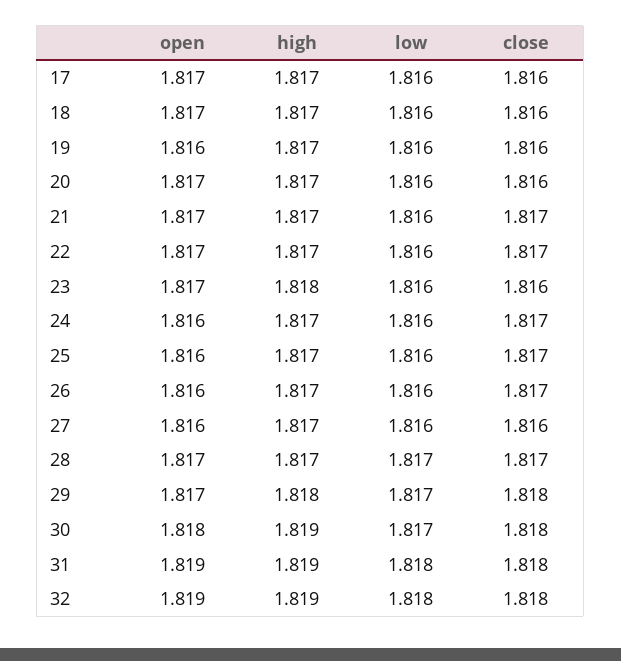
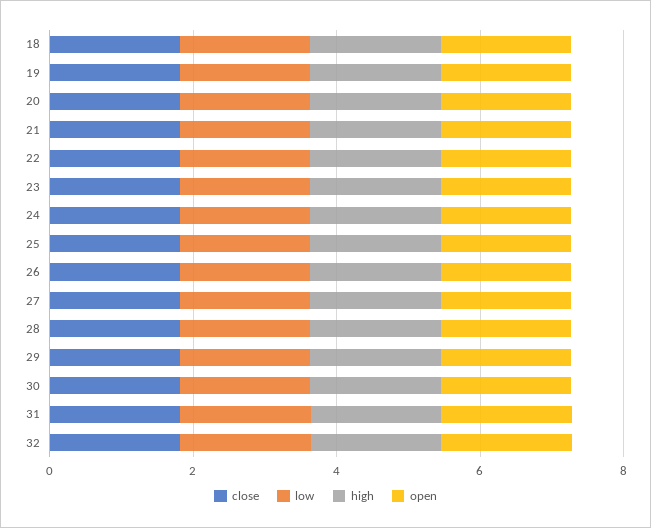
  {
    "open": {
-     "17": 1.817,
      "18": 1.817,
      "19": 1.816,
      "20": 1.817,
      "21": 1.817,
      "22": 1.817,
      "23": 1.817,
      "24": 1.816,
      "25": 1.816,
      "26": 1.816,
      "27": 1.816,
      "28": 1.817,
      "29": 1.817,
      "30": 1.818,
      "31": 1.819,
      "32": 1.819
    },
    "high": {
-     "17": 1.817,
      "18": 1.817,
      "19": 1.817,
      "20": 1.817,
      "21": 1.817,
      "22": 1.817,
      "23": 1.818,
      "24": 1.817,
      "25": 1.817,
      "26": 1.817,
      "27": 1.817,
      "28": 1.817,
      "29": 1.818,
      "30": 1.819,
      "31": 1.819,
      "32": 1.819
    },
    "low": {
-     "17": 1.816,
      "18": 1.816,
      "19": 1.816,
      "20": 1.816,
      "21": 1.816,
      "22": 1.816,
      "23": 1.816,
      "24": 1.816,
      "25": 1.816,
      "26": 1.816,
      "27": 1.816,
      "28": 1.817,
      "29": 1.817,
      "30": 1.817,
      "31": 1.818,
      "32": 1.818
    },
    "close": {
-     "17": 1.816,
      "18": 1.816,
      "19": 1.816,
      "20": 1.816,
      "21": 1.817,
      "22": 1.817,
      "23": 1.816,
      "24": 1.817,
      "25": 1.817,
      "26": 1.817,
      "27": 1.816,
      "28": 1.817,
      "29": 1.818,
      "30": 1.818,
      "31": 1.818,
      "32": 1.818
    }
  }

